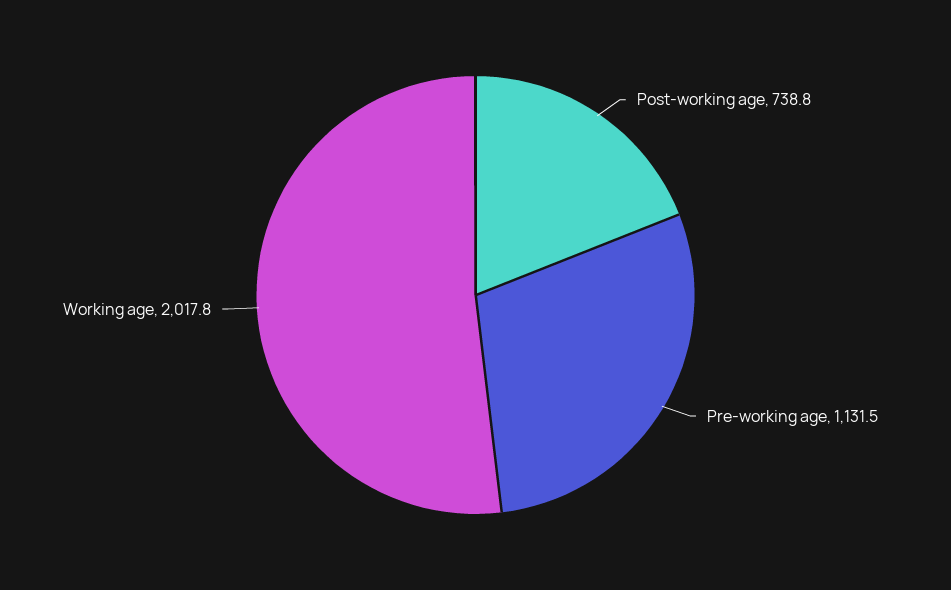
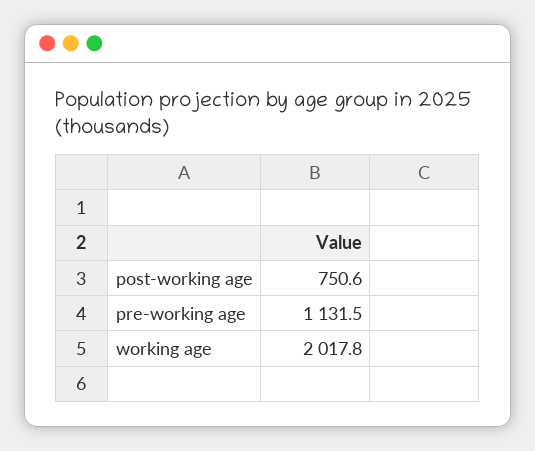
  {
-   "Post-working age": 738.8,
+   "Post-working age": 750.6,
    "Pre-working age": 1131.5,
    "Working age": 2017.8
  }

